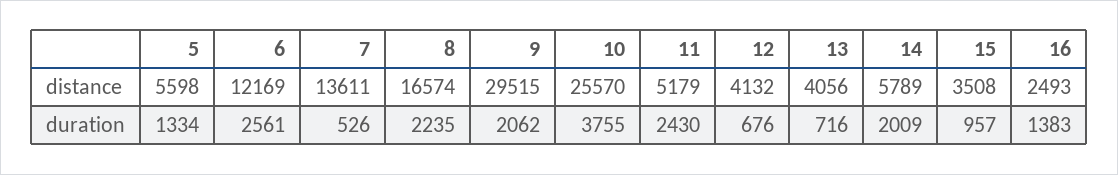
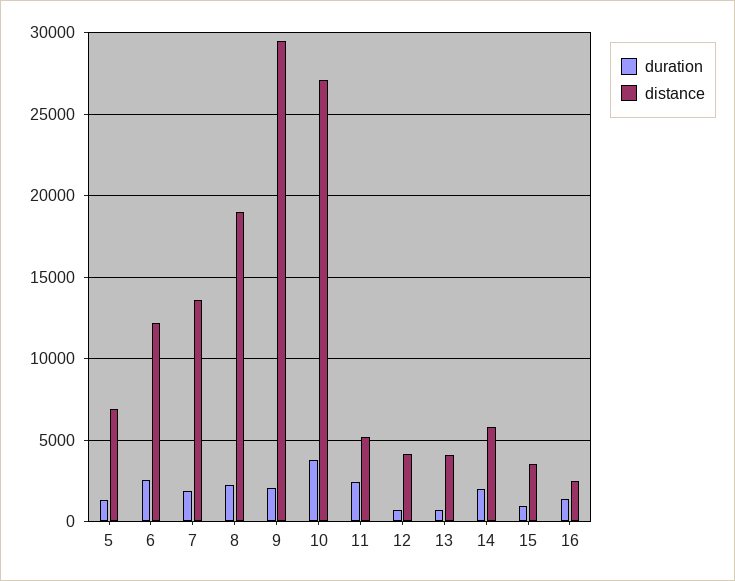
  {
    "distance": {
-     "5": 5598,
+     "5": 7000,
      "6": 12169,
      "7": 13611,
-     "8": 16574,
+     "8": 19000,
      "9": 29515,
-     "10": 25570,
+     "10": 27000,
      "11": 5179,
      "12": 4132,
      "13": 4056,
      "14": 5789,
      "15": 3508,
      "16": 2493
    },
    "duration": {
      "5": 1334,
      "6": 2561,
-     "7": 526,
+     "7": 2000,
      "8": 2235,
      "9": 2062,
      "10": 3755,
      "11": 2430,
      "12": 676,
      "13": 716,
      "14": 2009,
      "15": 957,
      "16": 1383
    }
  }

